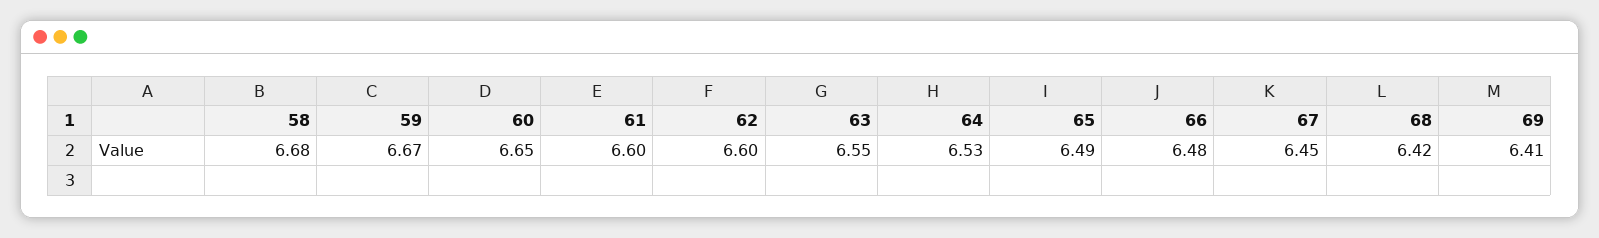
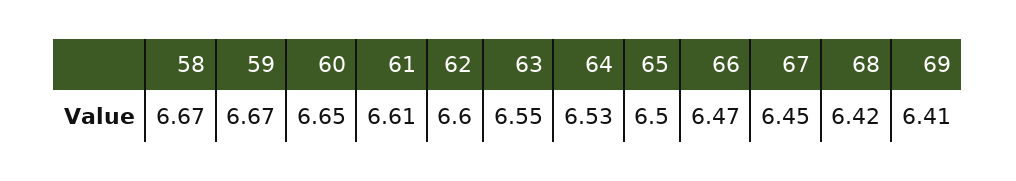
  {
-   "58": 6.68,
+   "58": 6.67,
    "59": 6.67,
    "60": 6.65,
-   "61": 6.6,
+   "61": 6.61,
    "62": 6.6,
    "63": 6.55,
    "64": 6.53,
-   "65": 6.49,
+   "65": 6.5,
-   "66": 6.48,
+   "66": 6.47,
    "67": 6.45,
    "68": 6.42,
    "69": 6.41
  }

